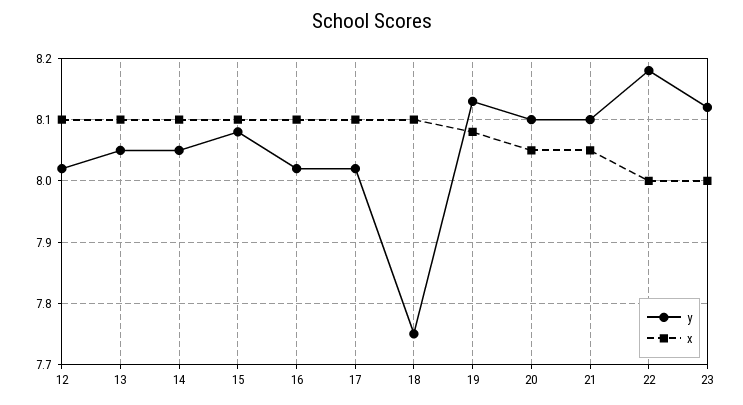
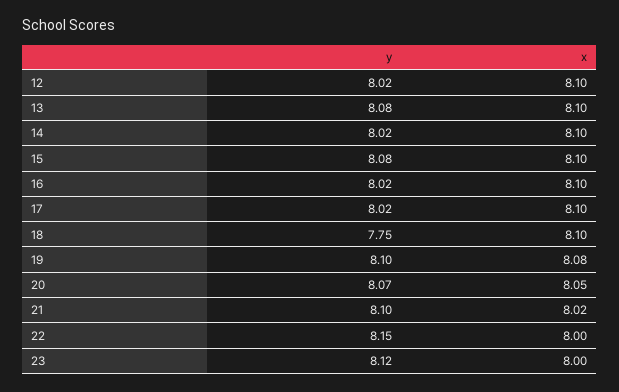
  {
    "y": {
      "12": 8.02,
-     "13": 8.05,
+     "13": 8.08,
-     "14": 8.05,
+     "14": 8.02,
      "15": 8.08,
      "16": 8.02,
      "17": 8.02,
      "18": 7.75,
-     "19": 8.13,
+     "19": 8.1,
-     "20": 8.1,
+     "20": 8.07,
      "21": 8.1,
-     "22": 8.18,
+     "22": 8.15,
      "23": 8.12
    },
    "x": {
      "12": 8.1,
      "13": 8.1,
      "14": 8.1,
      "15": 8.1,
      "16": 8.1,
      "17": 8.1,
      "18": 8.1,
      "19": 8.08,
      "20": 8.05,
-     "21": 8.05,
+     "21": 8.02,
      "22": 8,
      "23": 8
    }
  }

